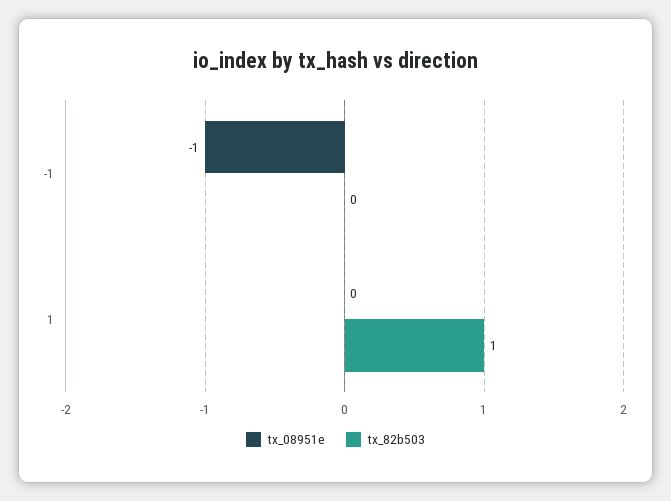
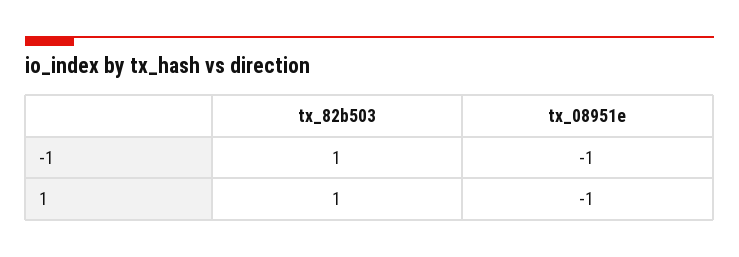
  {
    "tx_08951e": {
      "-1": -1,
-     "1": 0
+     "1": -1
    },
    "tx_82b503": {
-     "-1": 0,
+     "-1": 1,
      "1": 1
    }
  }

